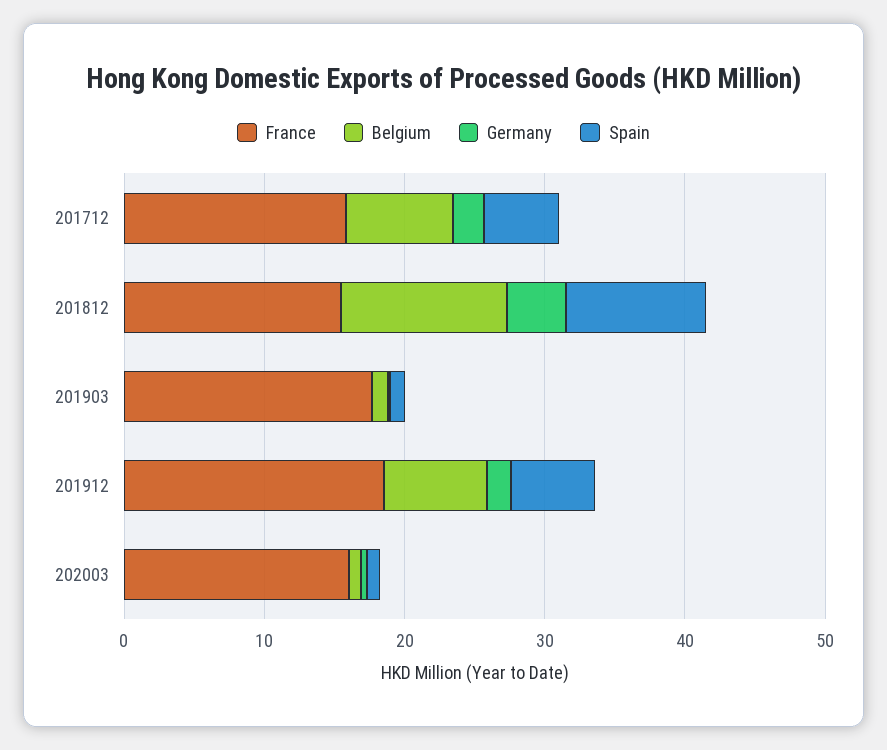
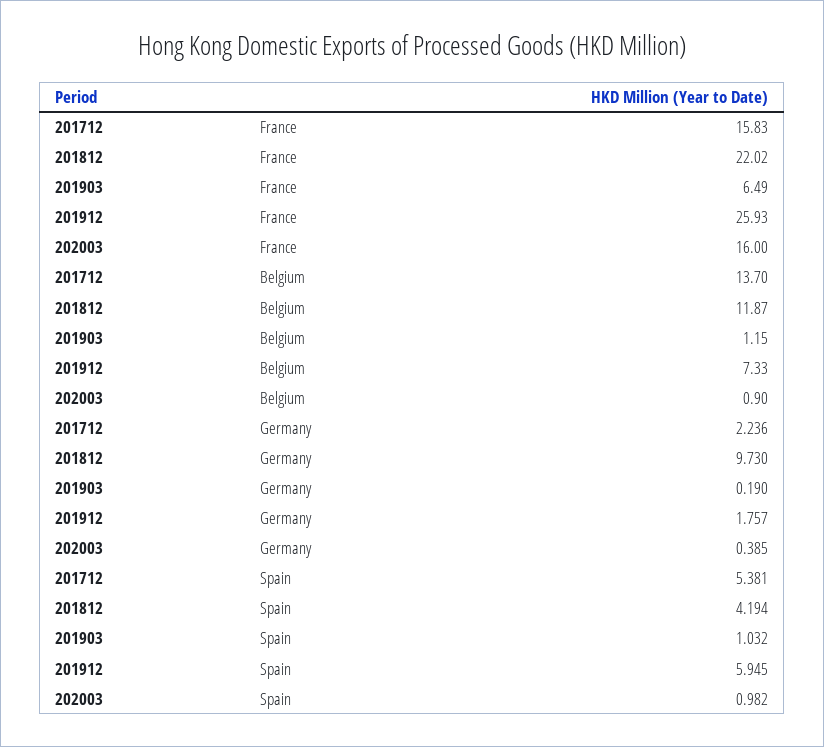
  {
    "France": {
      "201712": 15.83,
-     "201812": 16,
+     "201812": 22.02,
-     "201903": 18,
+     "201903": 6.49,
-     "201912": 18,
+     "201912": 25.93,
      "202003": 16
    },
    "Belgium": {
-     "201712": 8,
+     "201712": 13.7,
      "201812": 11.87,
      "201903": 1.15,
      "201912": 7.33,
      "202003": 0.9
    },
    "Germany": {
      "201712": 2.236,
-     "201812": 4,
+     "201812": 9.73,
      "201903": 0.19,
      "201912": 1.757,
      "202003": 0.385
    },
    "Spain": {
      "201712": 5.381,
-     "201812": 10,
+     "201812": 4.194,
      "201903": 1.032,
      "201912": 5.945,
      "202003": 0.982
    }
  }

